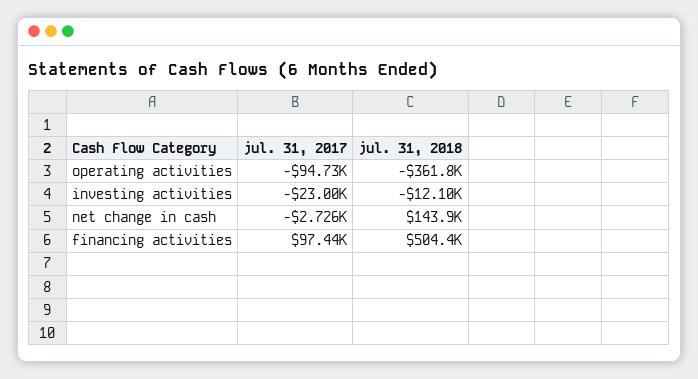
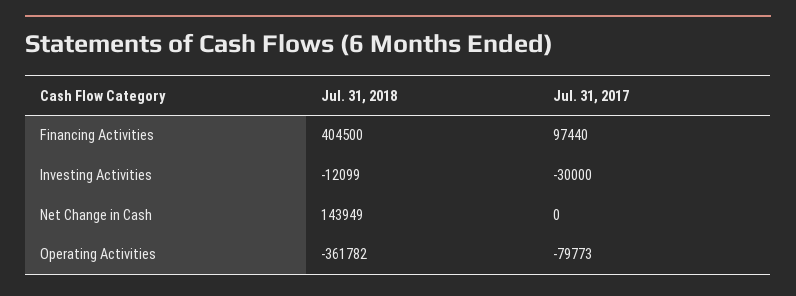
  {
    "jul. 31, 2017": {
-     "operating activities": -94730,
+     "operating activities": -79773,
-     "investing activities": -23000,
+     "investing activities": -30000,
-     "net change in cash": -2726,
+     "net change in cash": 0,
      "financing activities": 97440
    },
    "jul. 31, 2018": {
      "operating activities": -361782,
      "investing activities": -12099,
      "net change in cash": 143949,
-     "financing activities": 504400
+     "financing activities": 404500
    }
  }

